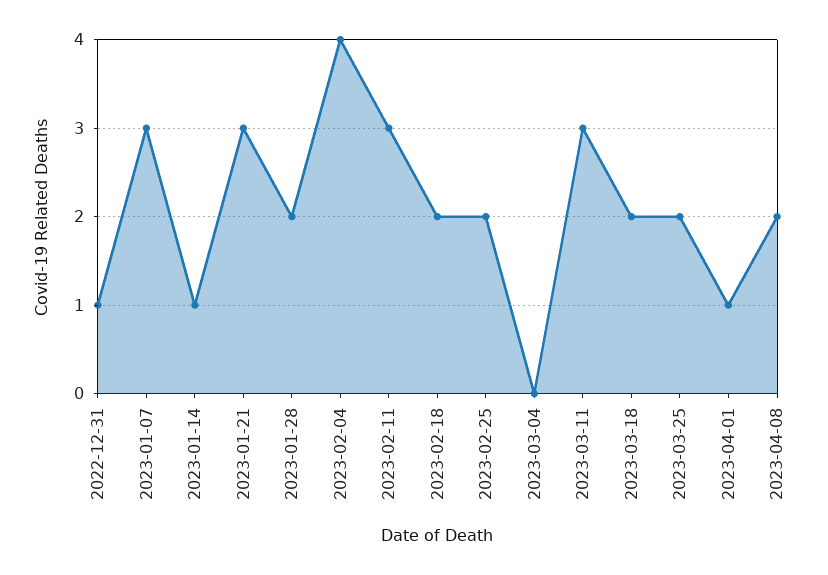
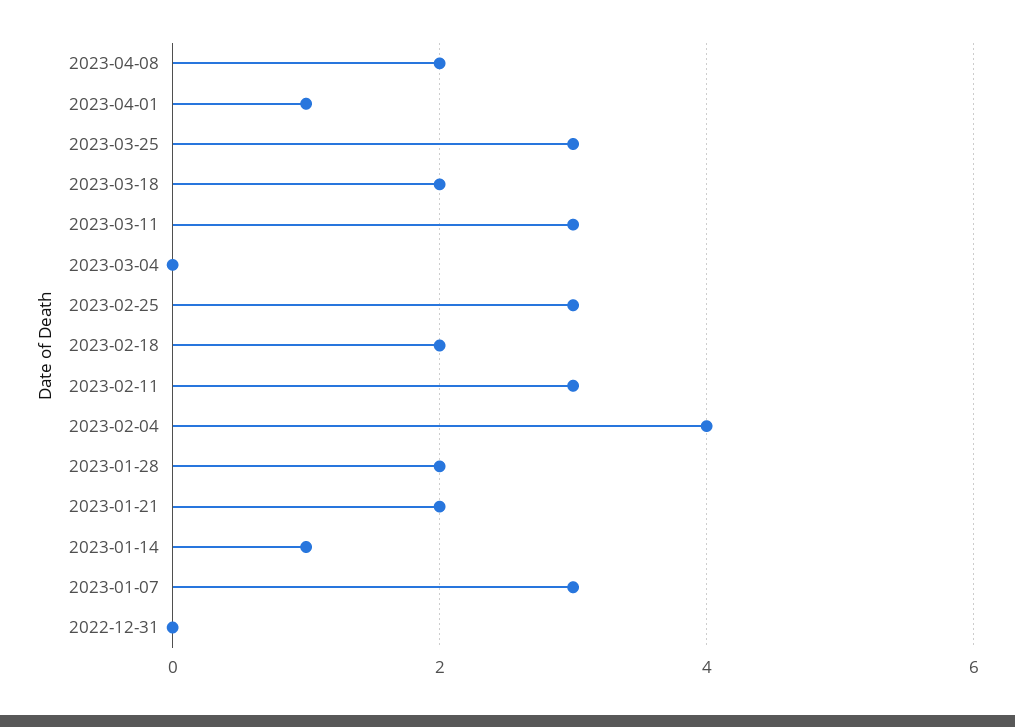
  {
-   "2022-12-31": 1,
+   "2022-12-31": 0,
    "2023-01-07": 3,
    "2023-01-14": 1,
-   "2023-01-21": 3,
+   "2023-01-21": 2,
    "2023-01-28": 2,
    "2023-02-04": 4,
    "2023-02-11": 3,
    "2023-02-18": 2,
-   "2023-02-25": 2,
+   "2023-02-25": 3,
    "2023-03-04": 0,
    "2023-03-11": 3,
    "2023-03-18": 2,
-   "2023-03-25": 2,
+   "2023-03-25": 3,
    "2023-04-01": 1,
    "2023-04-08": 2
  }

